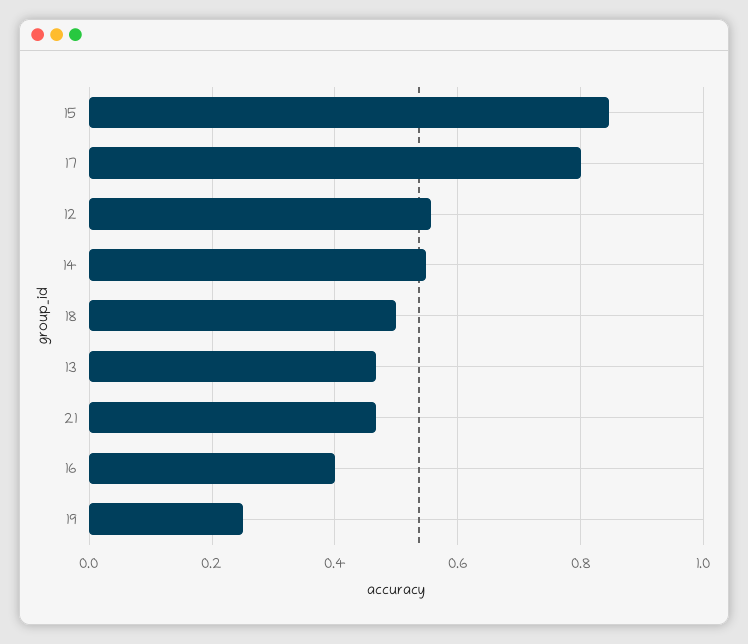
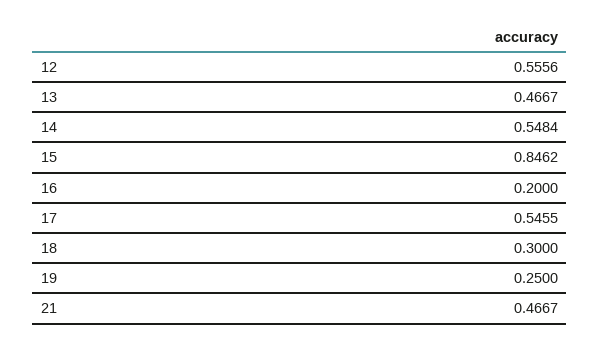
  {
    "15": 0.8462,
-   "17": 0.8,
+   "17": 0.5455,
    "12": 0.5556,
    "14": 0.5484,
-   "18": 0.5,
+   "18": 0.3,
    "13": 0.4667,
    "21": 0.4667,
-   "16": 0.4,
+   "16": 0.2,
    "19": 0.25
  }

